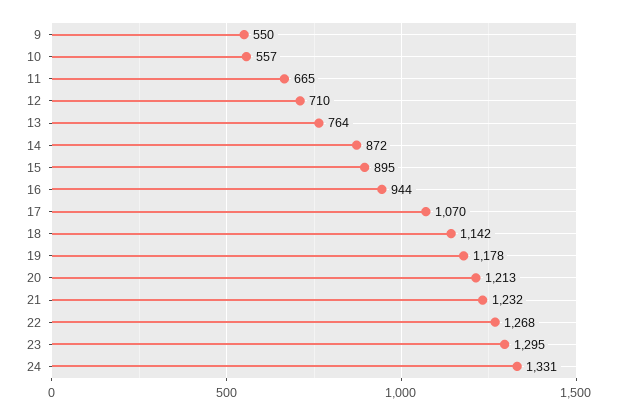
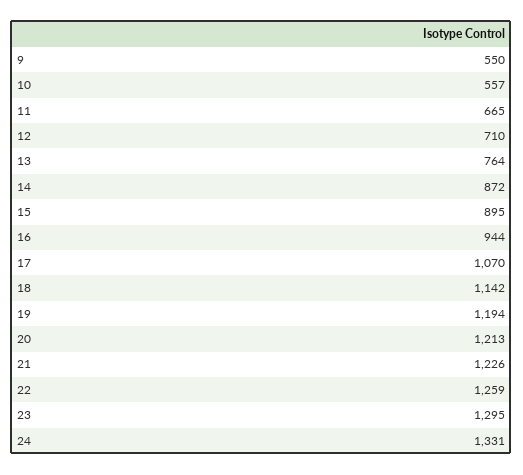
  {
    "9": 550,
    "10": 557,
    "11": 665,
    "12": 710,
    "13": 764,
    "14": 872,
    "15": 895,
    "16": 944,
    "17": 1070,
    "18": 1142,
-   "19": 1178,
+   "19": 1194,
    "20": 1213,
-   "21": 1232,
+   "21": 1226,
-   "22": 1268,
+   "22": 1259,
    "23": 1295,
    "24": 1331
  }

